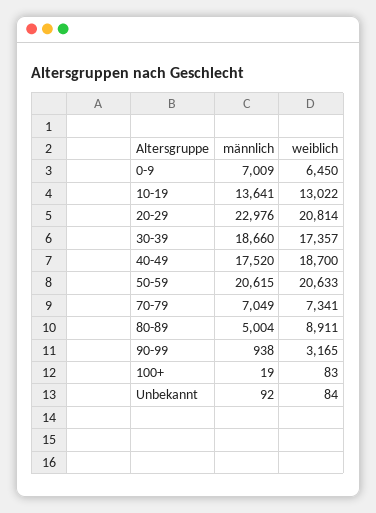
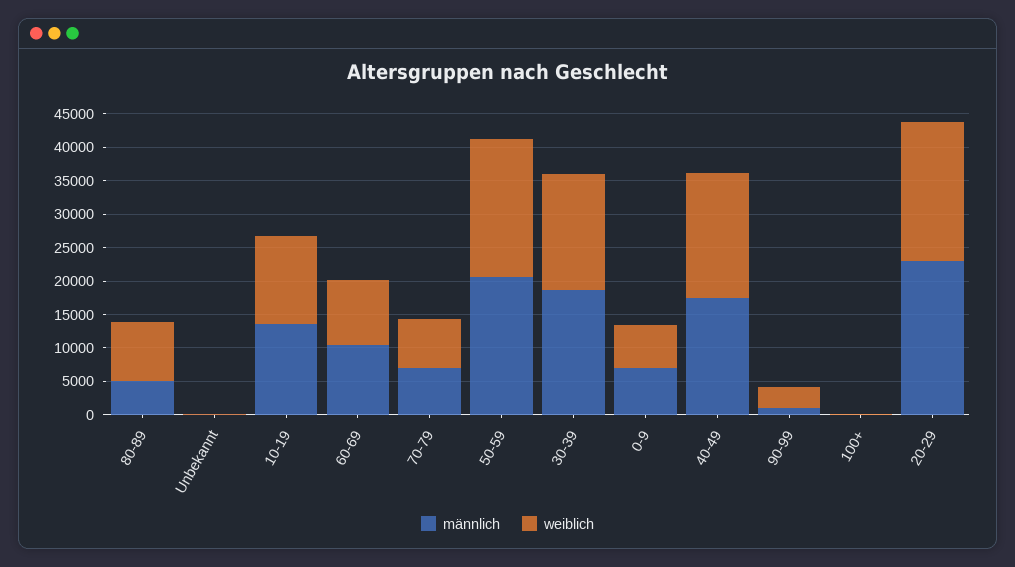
  {
    "männlich": {
      "0-9": 7009,
      "10-19": 13641,
      "20-29": 22976,
      "30-39": 18660,
      "40-49": 17520,
      "50-59": 20615,
      "70-79": 7049,
      "80-89": 5004,
      "90-99": 938,
      "100+": 19,
-     "Unbekannt": 92
+     "Unbekannt": 92,
+     "60-69": 10000
    },
    "weiblich": {
      "0-9": 6450,
      "10-19": 13022,
      "20-29": 20814,
      "30-39": 17357,
      "40-49": 18700,
      "50-59": 20633,
      "70-79": 7341,
      "80-89": 8911,
      "90-99": 3165,
      "100+": 83,
-     "Unbekannt": 84
+     "Unbekannt": 84,
+     "60-69": 10000
    }
  }

